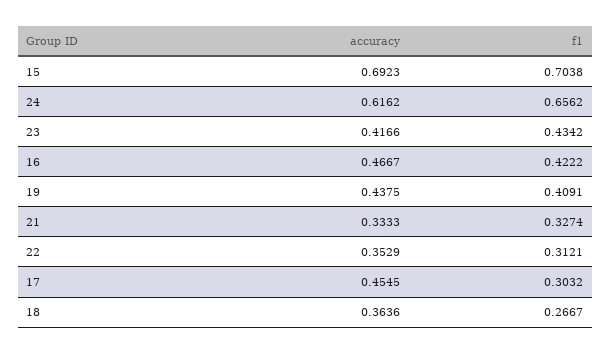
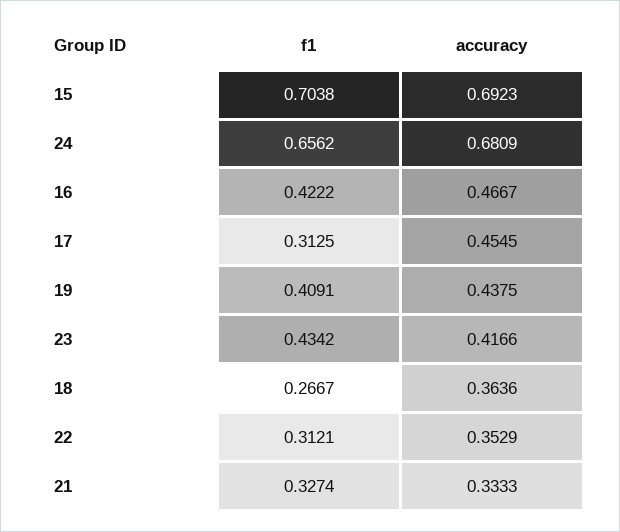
  {
    "accuracy": {
      "15": 0.6923,
-     "24": 0.6162,
+     "24": 0.6809,
      "23": 0.4166,
      "16": 0.4667,
      "19": 0.4375,
      "21": 0.3333,
      "22": 0.3529,
      "17": 0.4545,
      "18": 0.3636
    },
    "f1": {
      "15": 0.7038,
      "24": 0.6562,
      "23": 0.4342,
      "16": 0.4222,
      "19": 0.4091,
      "21": 0.3274,
      "22": 0.3121,
-     "17": 0.3032,
+     "17": 0.3125,
      "18": 0.2667
    }
  }

